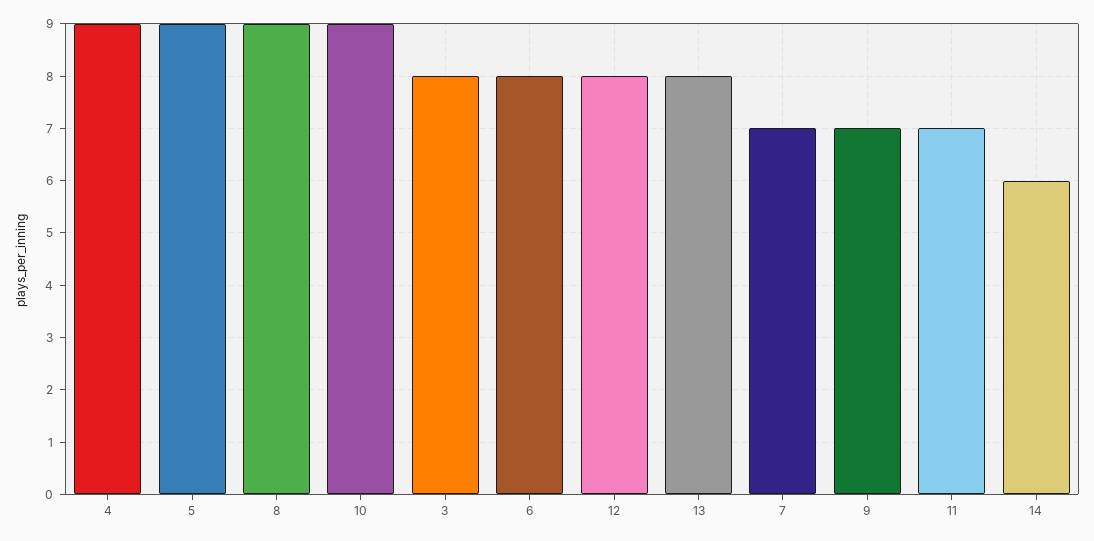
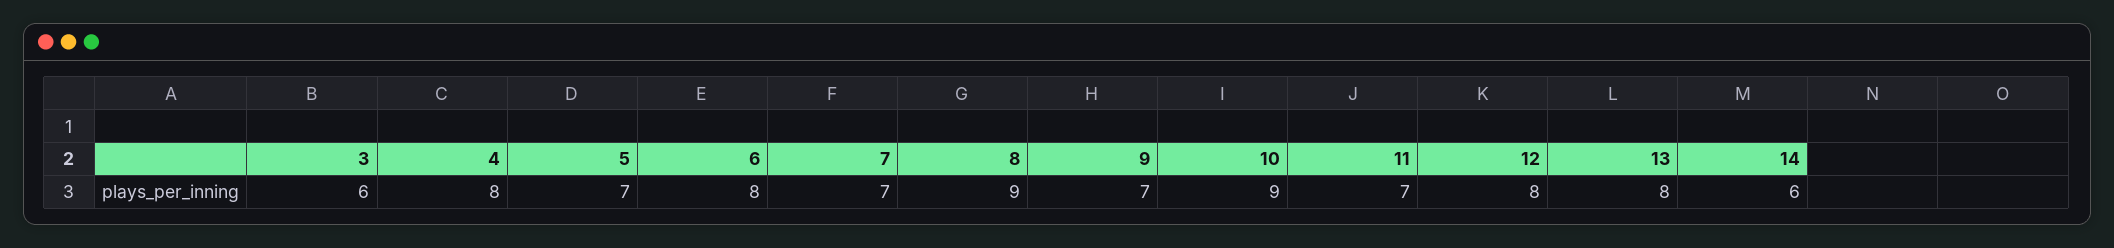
  {
-   "4": 9,
+   "4": 8,
-   "5": 9,
+   "5": 7,
    "8": 9,
    "10": 9,
-   "3": 8,
+   "3": 6,
    "6": 8,
    "12": 8,
    "13": 8,
    "7": 7,
    "9": 7,
    "11": 7,
    "14": 6
  }

